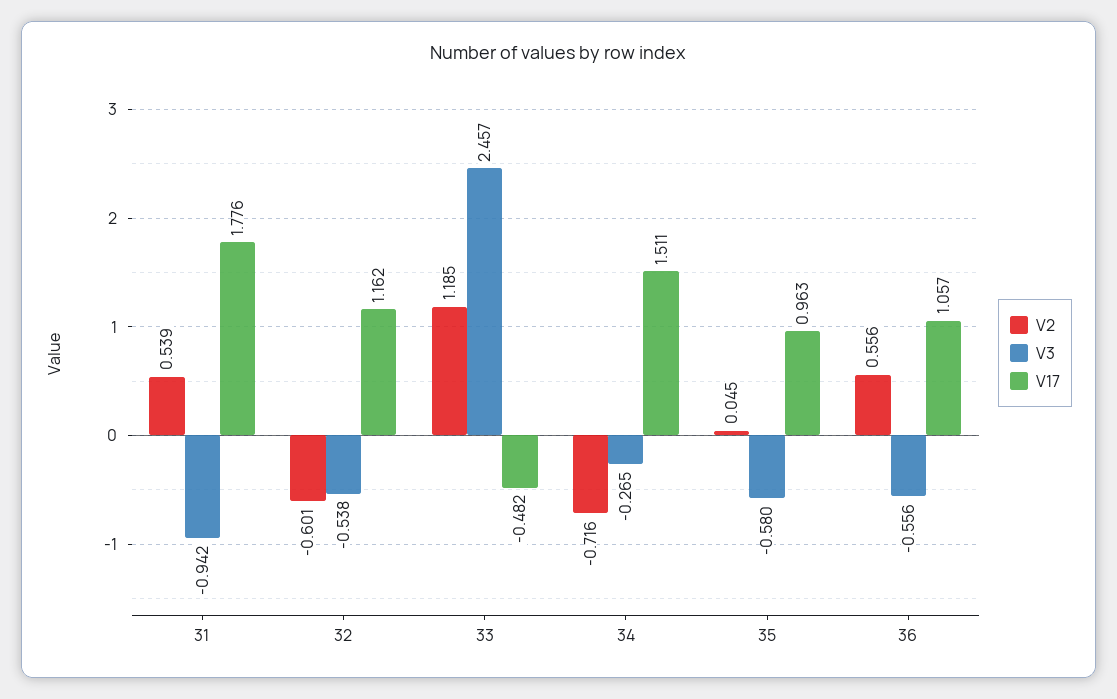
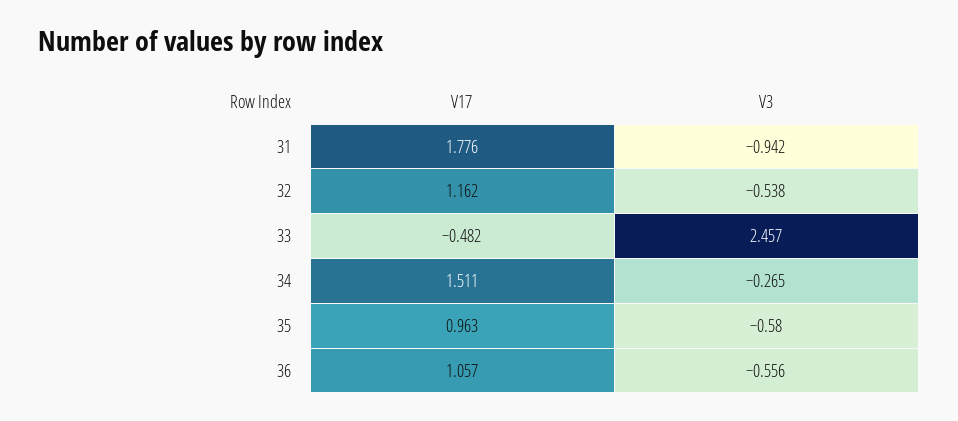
  {
-   "V2": {
-     "31": 0.539,
-     "32": -0.601,
-     "33": 1.185,
-     "34": -0.716,
-     "35": 0.045,
-     "36": 0.556
-   },
    "V3": {
      "31": -0.942,
      "32": -0.538,
      "33": 2.457,
      "34": -0.265,
      "35": -0.58,
      "36": -0.556
    },
    "V17": {
      "31": 1.776,
      "32": 1.162,
      "33": -0.482,
      "34": 1.511,
      "35": 0.963,
      "36": 1.057
    }
  }

